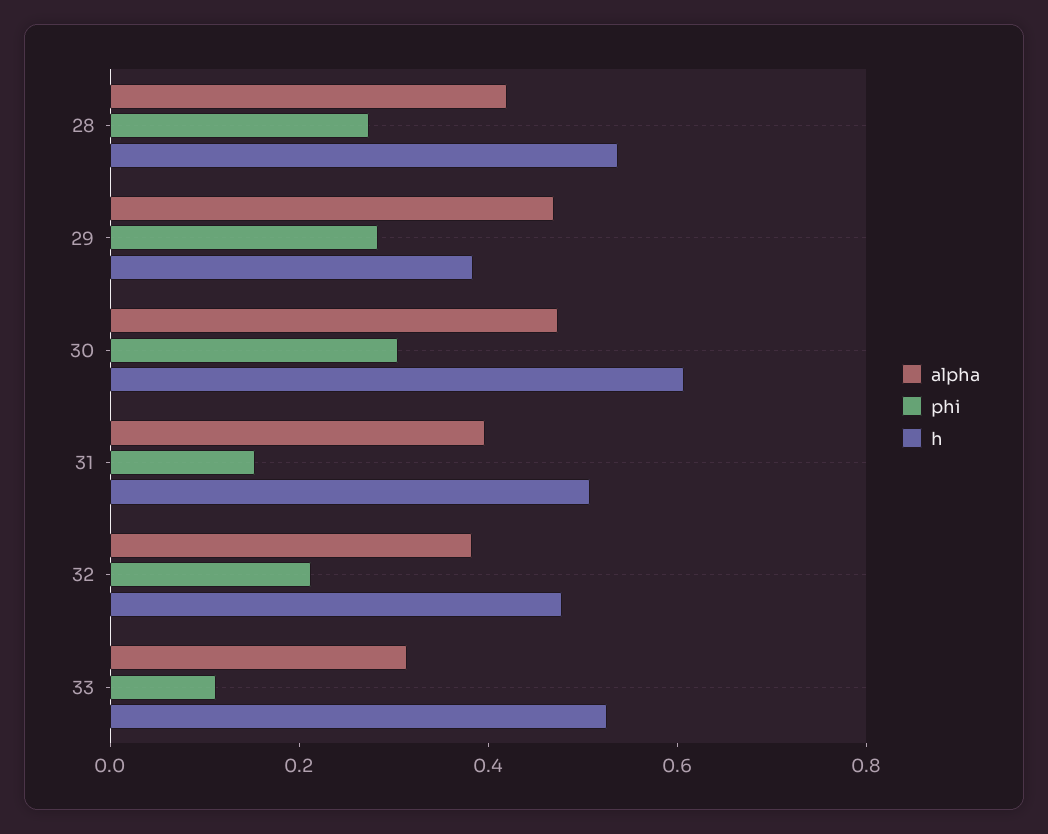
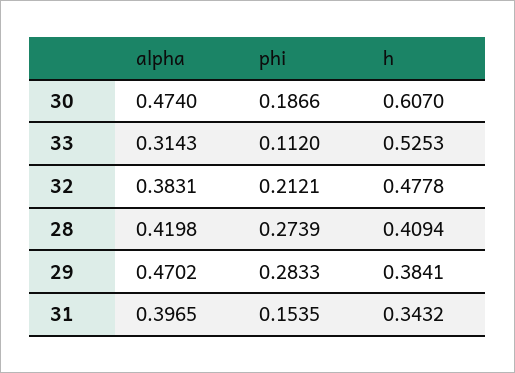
  {
    "alpha": {
      "28": 0.4198,
      "29": 0.4702,
      "30": 0.474,
      "31": 0.3965,
      "32": 0.3831,
      "33": 0.3143
    },
    "phi": {
      "28": 0.2739,
      "29": 0.2833,
-     "30": 0.3,
+     "30": 0.1866,
      "31": 0.1535,
      "32": 0.2121,
      "33": 0.112
    },
    "h": {
-     "28": 0.55,
+     "28": 0.4094,
      "29": 0.3841,
      "30": 0.607,
-     "31": 0.5,
+     "31": 0.3432,
      "32": 0.4778,
      "33": 0.5253
    }
  }

